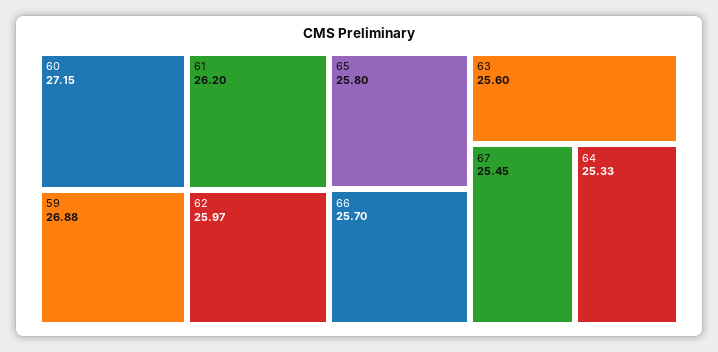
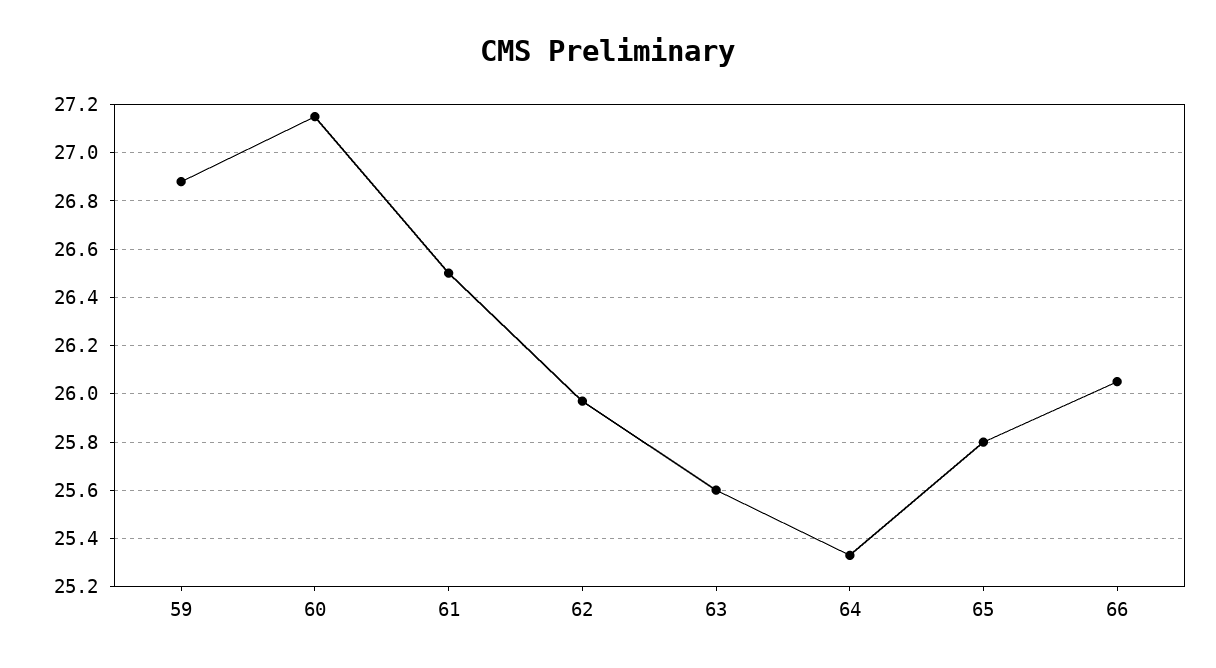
  {
    "60": 27.15,
    "59": 26.88,
-   "61": 26.2,
+   "61": 26.5,
    "62": 25.97,
    "65": 25.8,
-   "66": 25.7,
+   "66": 26.05,
    "63": 25.6,
-   "67": 25.45,
    "64": 25.33
  }

